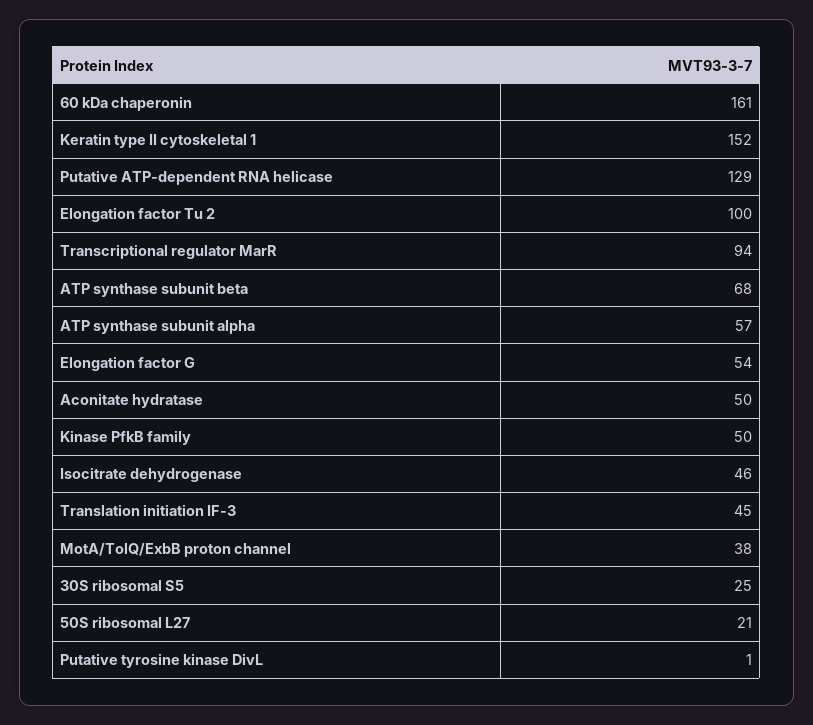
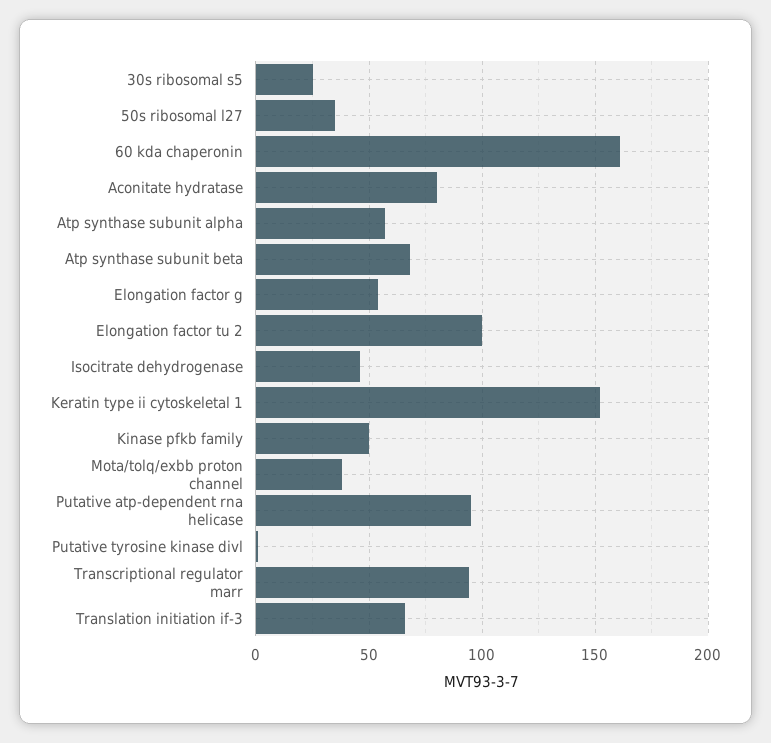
  {
    "60 kDa chaperonin": 161,
    "Keratin type II cytoskeletal 1": 152,
-   "Putative ATP-dependent RNA helicase": 129,
+   "Putative ATP-dependent RNA helicase": 95,
    "Elongation factor Tu 2": 100,
    "Transcriptional regulator MarR": 94,
    "ATP synthase subunit beta": 68,
    "ATP synthase subunit alpha": 57,
    "Elongation factor G": 54,
-   "Aconitate hydratase": 50,
+   "Aconitate hydratase": 80,
    "Kinase PfkB family": 50,
    "Isocitrate dehydrogenase": 46,
-   "Translation initiation IF-3": 45,
+   "Translation initiation IF-3": 65,
    "MotA/TolQ/ExbB proton channel": 38,
    "30S ribosomal S5": 25,
-   "50S ribosomal L27": 21,
+   "50S ribosomal L27": 35,
    "Putative tyrosine kinase DivL": 1
  }

